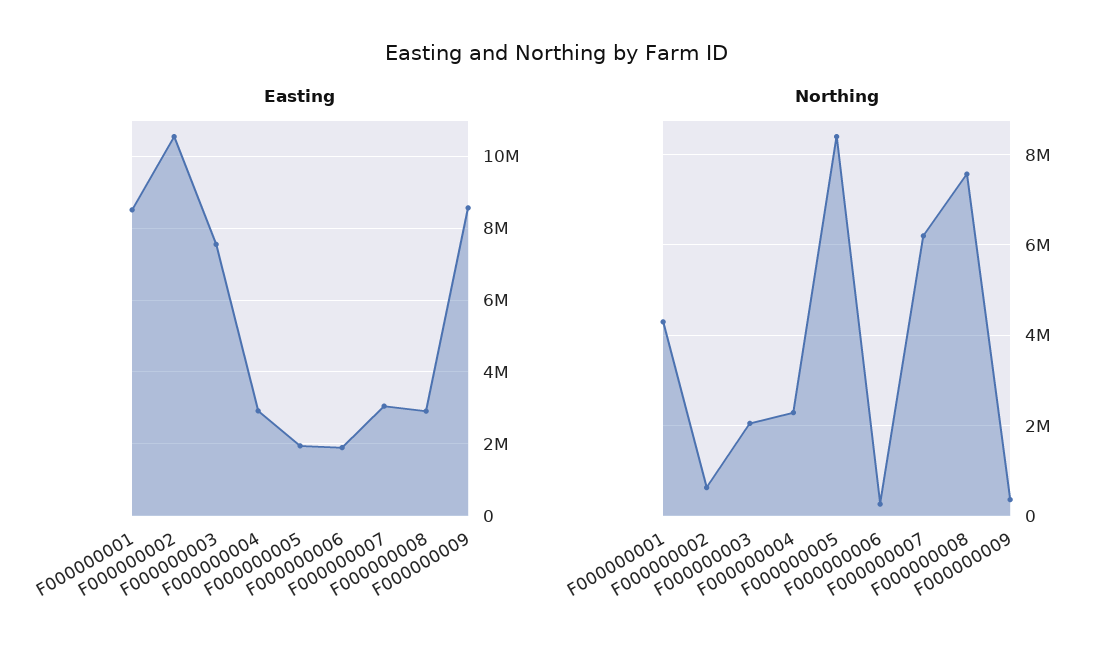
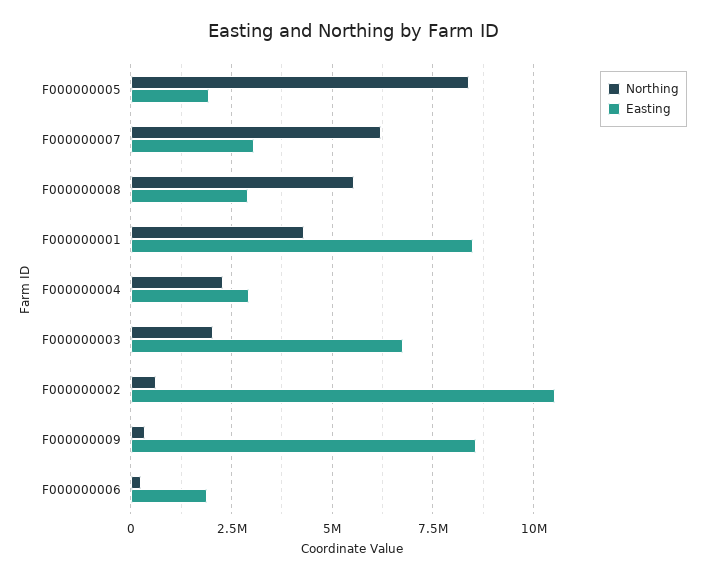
  {
    "Easting": {
      "F000000001": 8600000,
      "F000000002": 10600000,
-     "F000000003": 7600000,
+     "F000000003": 6750000,
      "F000000004": 3000000,
      "F000000005": 2000000,
      "F000000006": 1800000,
      "F000000007": 3000000,
      "F000000008": 3000000,
      "F000000009": 8600000
    },
    "Northing": {
      "F000000001": 4200000,
      "F000000002": 600000,
      "F000000003": 2000000,
      "F000000004": 2200000,
      "F000000005": 8400000,
      "F000000006": 200000,
      "F000000007": 6200000,
-     "F000000008": 7600000,
+     "F000000008": 5500000,
      "F000000009": 400000
    }
  }

